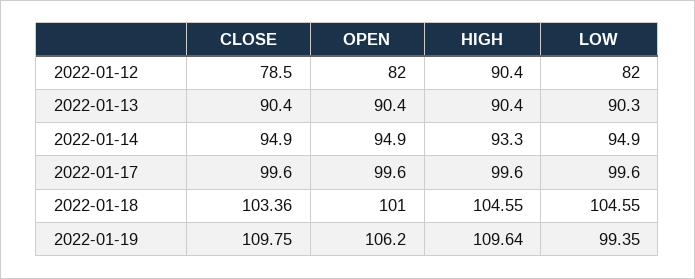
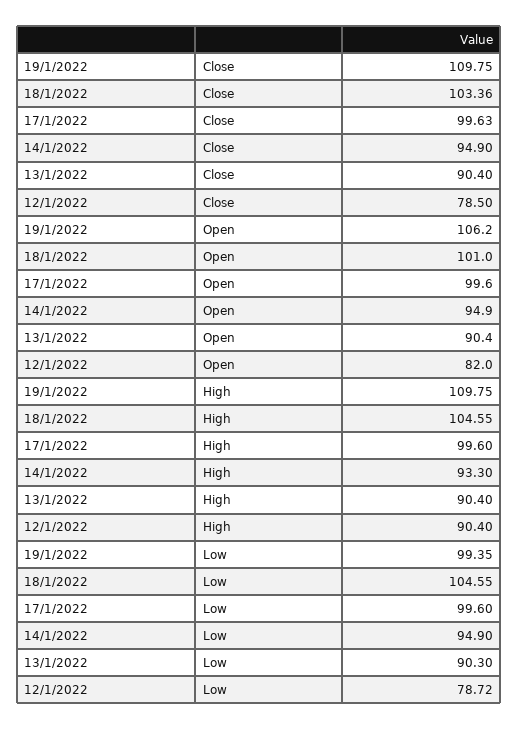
  {
    "CLOSE": {
      "2022-01-12": 78.5,
      "2022-01-13": 90.4,
      "2022-01-14": 94.9,
-     "2022-01-17": 99.6,
+     "2022-01-17": 99.63,
      "2022-01-18": 103.36,
      "2022-01-19": 109.75
    },
    "OPEN": {
      "2022-01-12": 82,
      "2022-01-13": 90.4,
      "2022-01-14": 94.9,
      "2022-01-17": 99.6,
      "2022-01-18": 101,
      "2022-01-19": 106.2
    },
    "HIGH": {
      "2022-01-12": 90.4,
      "2022-01-13": 90.4,
      "2022-01-14": 93.3,
      "2022-01-17": 99.6,
      "2022-01-18": 104.55,
-     "2022-01-19": 109.64
+     "2022-01-19": 109.75
    },
    "LOW": {
-     "2022-01-12": 82,
+     "2022-01-12": 78.72,
      "2022-01-13": 90.3,
      "2022-01-14": 94.9,
      "2022-01-17": 99.6,
      "2022-01-18": 104.55,
      "2022-01-19": 99.35
    }
  }

